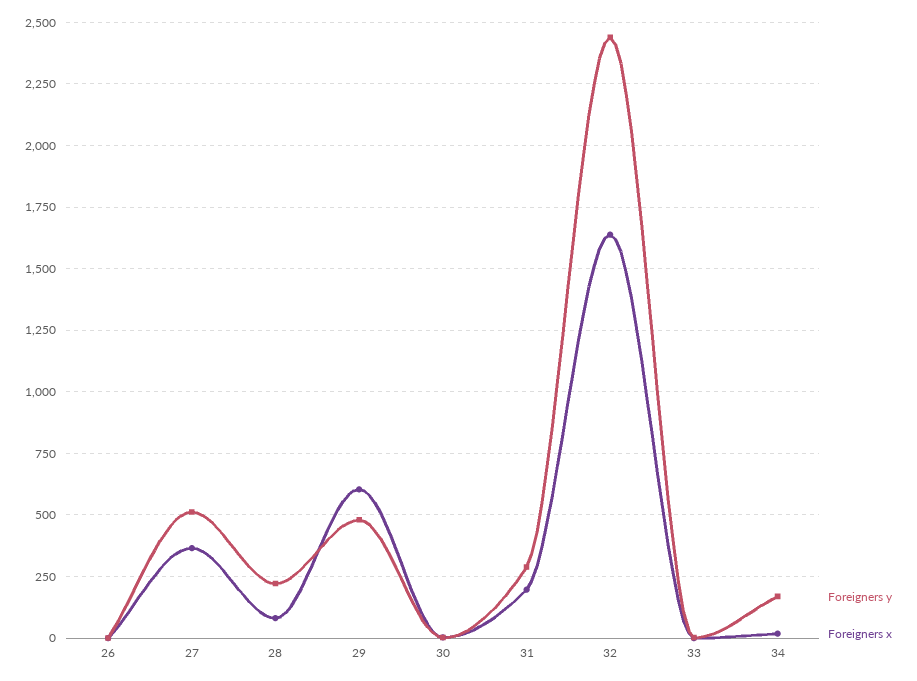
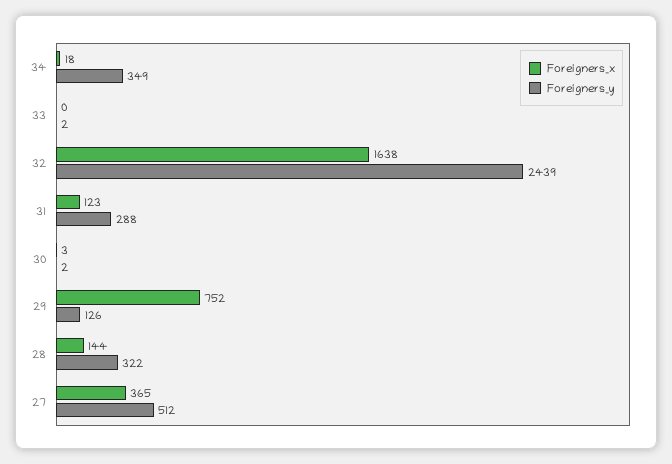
  {
    "Foreigners y": {
-     "26": 0,
      "27": 512,
-     "28": 225,
+     "28": 322,
-     "29": 475,
+     "29": 126,
      "30": 2,
      "31": 288,
      "32": 2439,
      "33": 2,
-     "34": 175
+     "34": 349
    },
    "Foreigners x": {
-     "26": 0,
      "27": 365,
-     "28": 75,
+     "28": 144,
-     "29": 600,
+     "29": 752,
      "30": 3,
-     "31": 200,
+     "31": 123,
      "32": 1638,
      "33": 0,
      "34": 18
    }
  }

